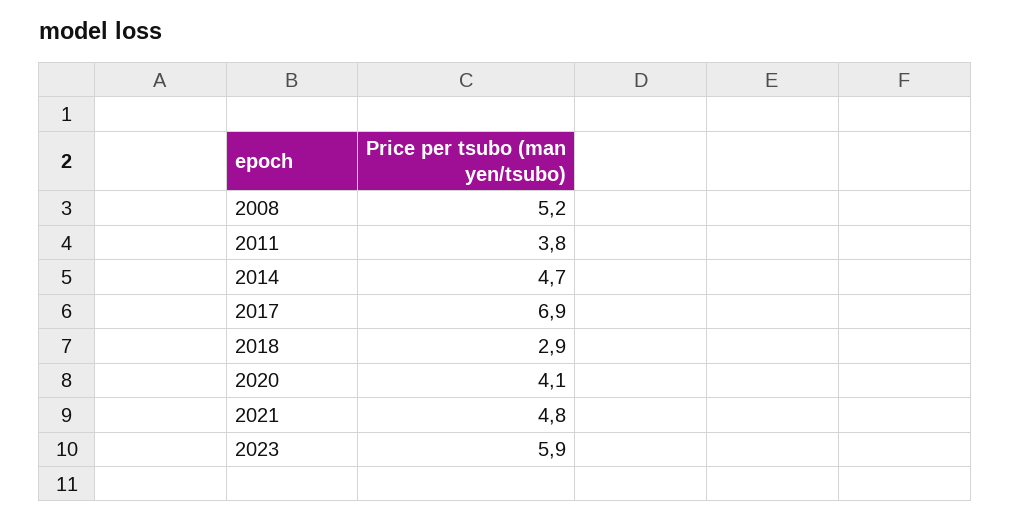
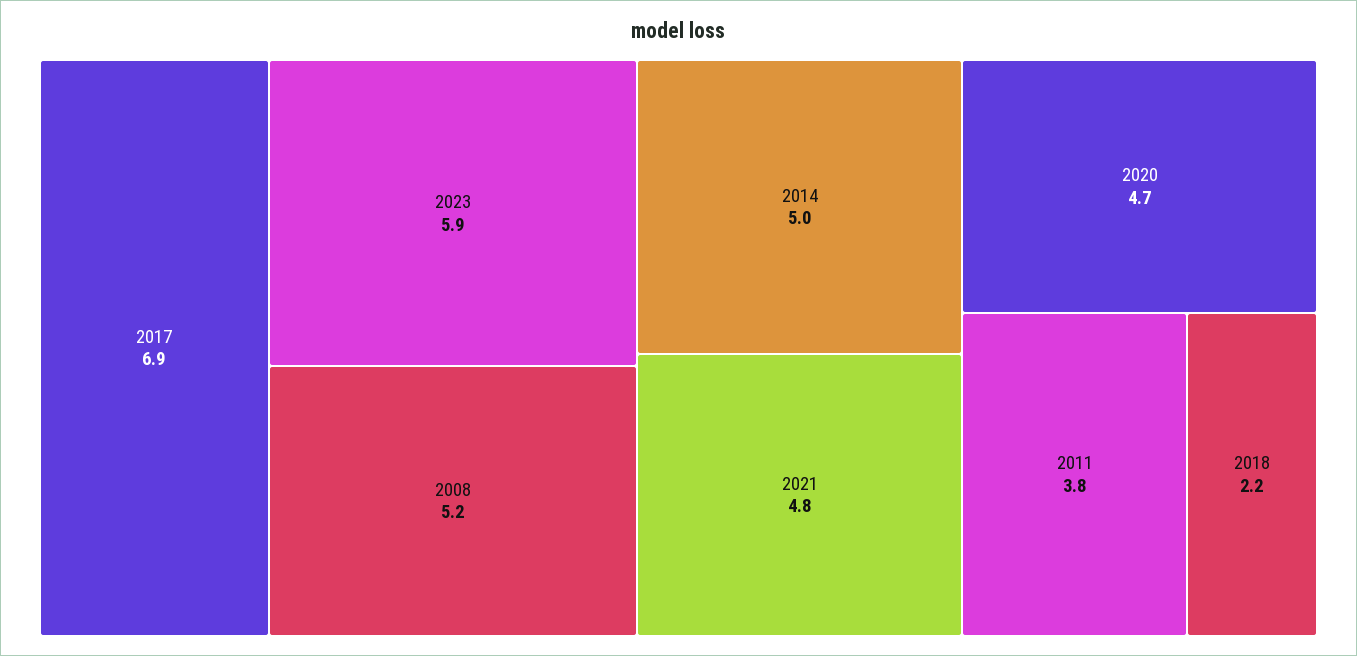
  {
    "2008": 5.2,
    "2011": 3.8,
-   "2014": 4.7,
+   "2014": 5,
    "2017": 6.9,
-   "2018": 2.9,
+   "2018": 2.2,
-   "2020": 4.1,
+   "2020": 4.7,
    "2021": 4.8,
    "2023": 5.9
  }

